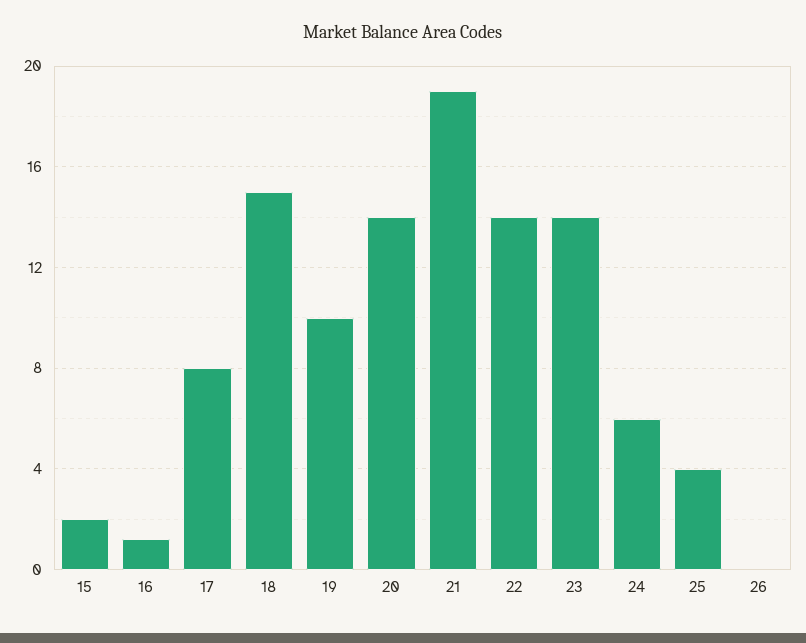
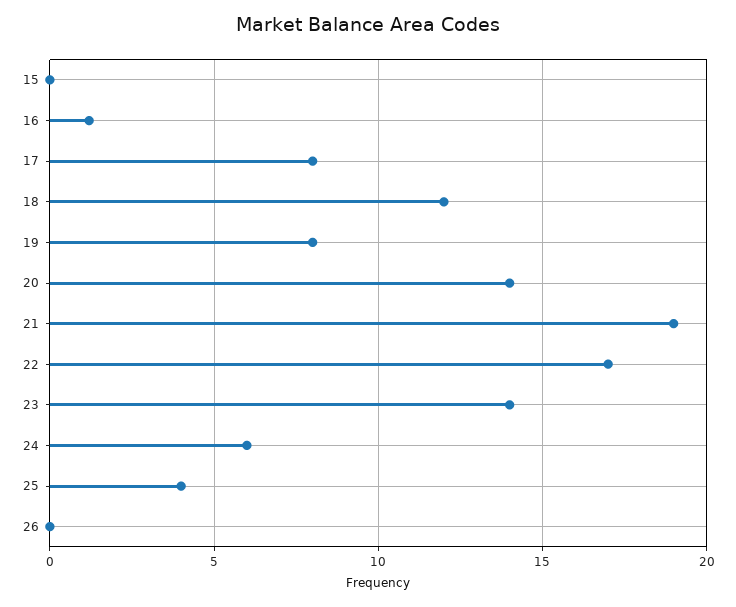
  {
-   "15": 2,
+   "15": 0,
    "16": 1,
    "17": 8,
-   "18": 15,
+   "18": 12,
-   "19": 10,
+   "19": 8,
    "20": 14,
    "21": 19,
-   "22": 14,
+   "22": 17,
    "23": 14,
    "24": 6,
    "25": 4,
    "26": 0
  }

